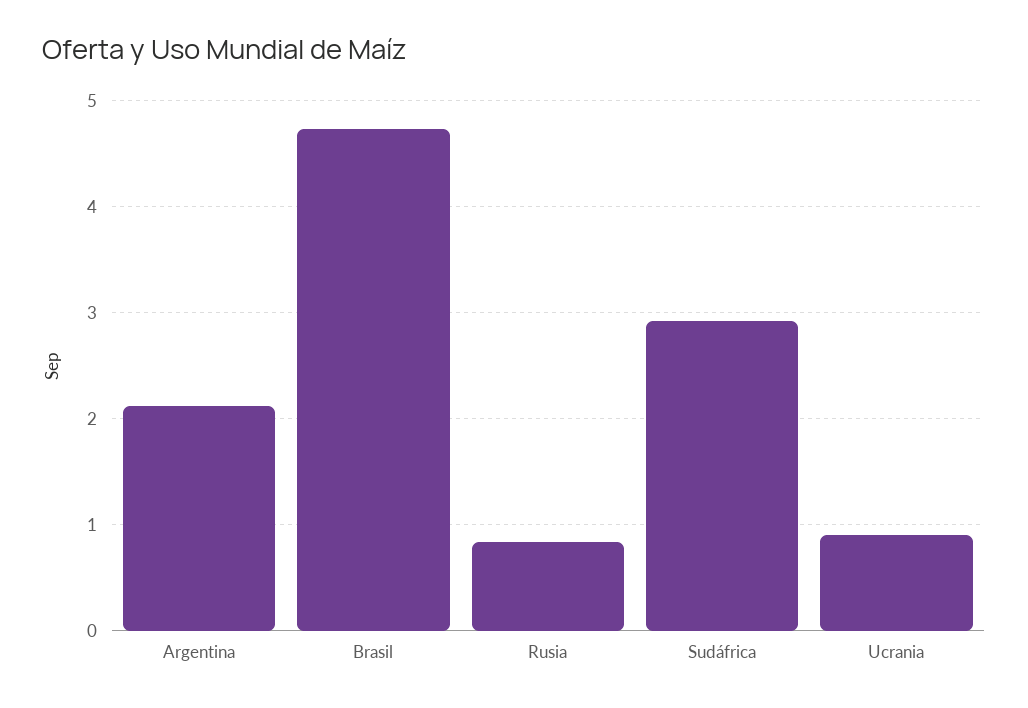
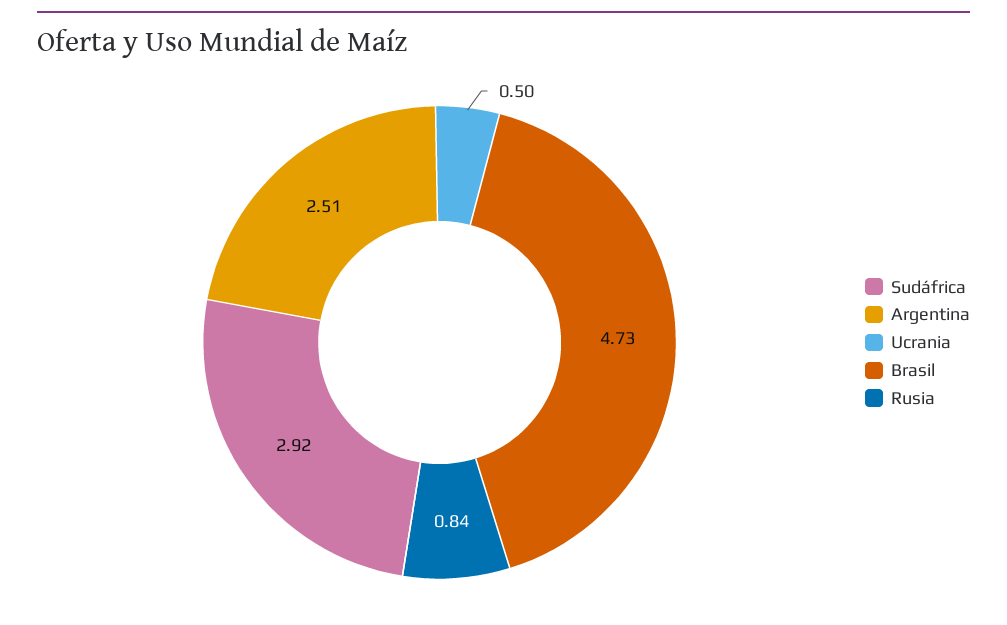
  {
-   "Argentina": 2.1,
+   "Argentina": 2.51,
    "Brasil": 4.73,
    "Rusia": 0.84,
    "Sudáfrica": 2.92,
-   "Ucrania": 0.9
+   "Ucrania": 0.5
  }

